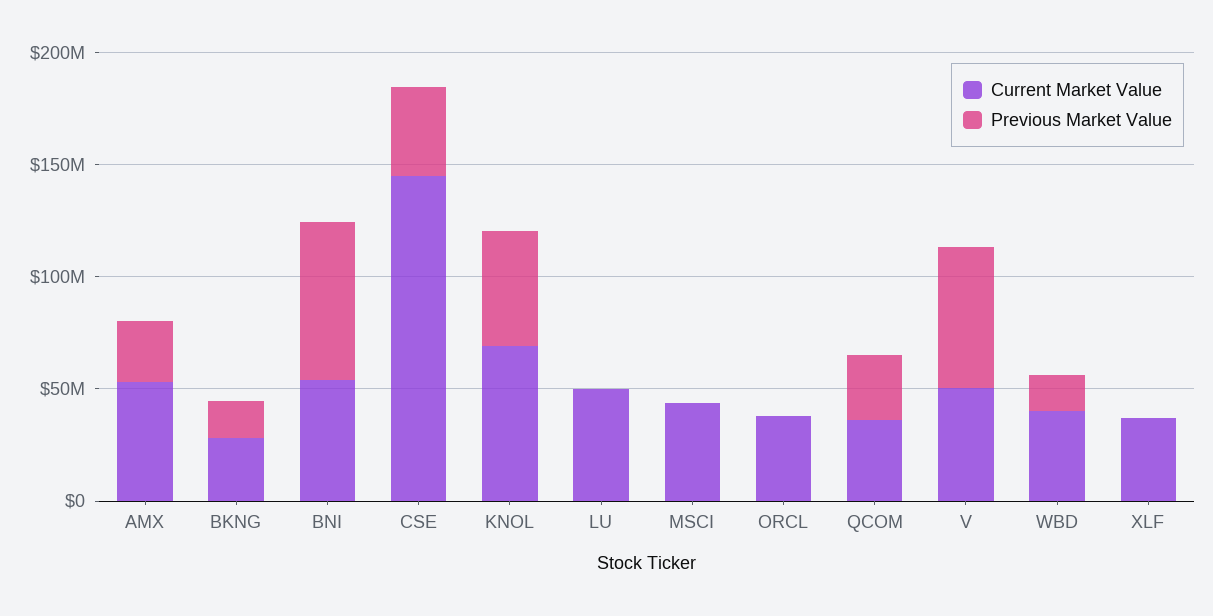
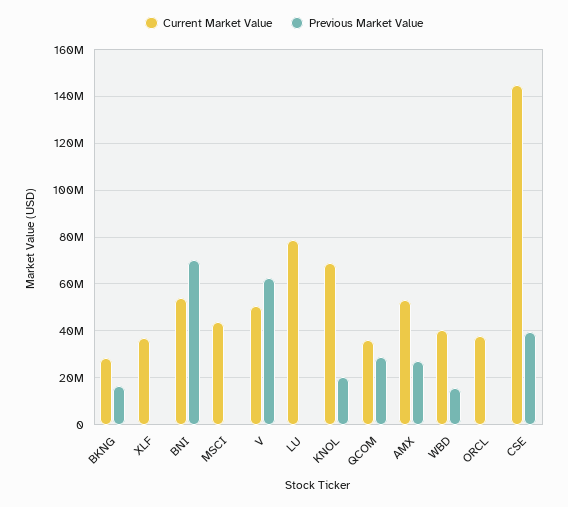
  {
    "Current Market Value": {
      "AMX": 55000000,
      "BKNG": 30000000,
      "BNI": 55000000,
      "CSE": 145000000,
      "KNOL": 70000000,
-     "LU": 50000000,
+     "LU": 80000000,
      "MSCI": 45000000,
      "ORCL": 40000000,
      "QCOM": 35000000,
      "V": 50000000,
      "WBD": 40000000,
      "XLF": 35000000
    },
    "Previous Market Value": {
      "AMX": 25000000,
      "BKNG": 15000000,
      "BNI": 70000000,
      "CSE": 40000000,
-     "KNOL": 50000000,
+     "KNOL": 20000000,
      "LU": 0,
      "MSCI": 0,
      "ORCL": 0,
      "QCOM": 30000000,
      "V": 65000000,
      "WBD": 15000000,
      "XLF": 0
    }
  }

